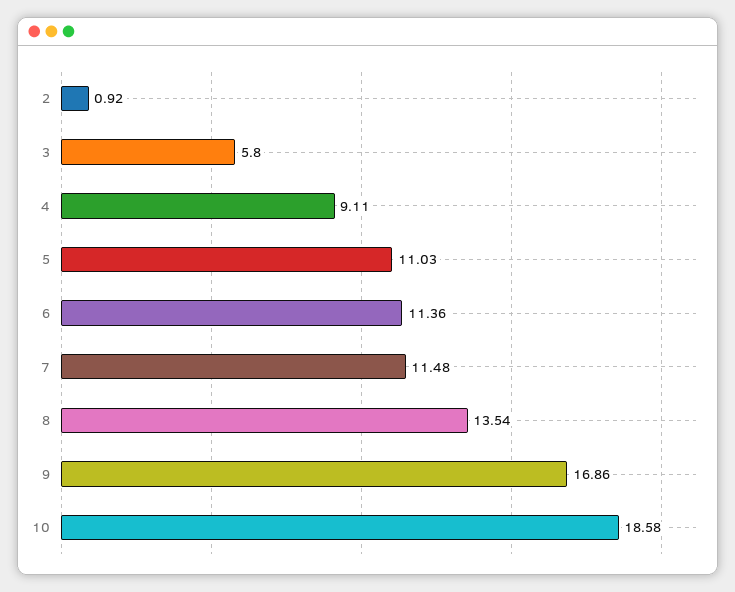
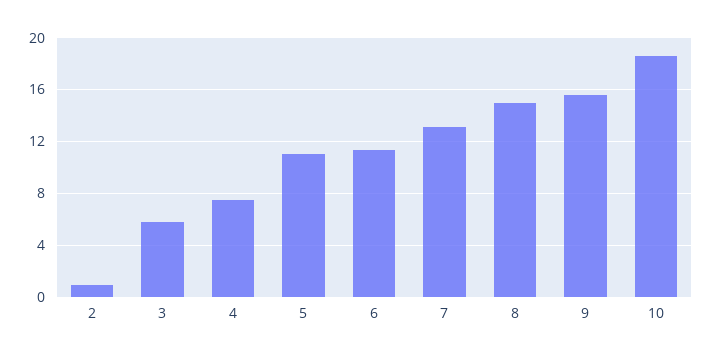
  {
    "2": 0.92,
    "3": 5.8,
-   "4": 9.11,
+   "4": 7.5,
    "5": 11.03,
    "6": 11.36,
-   "7": 11.48,
+   "7": 13,
-   "8": 13.54,
+   "8": 15,
-   "9": 16.86,
+   "9": 15.5,
    "10": 18.58
  }

